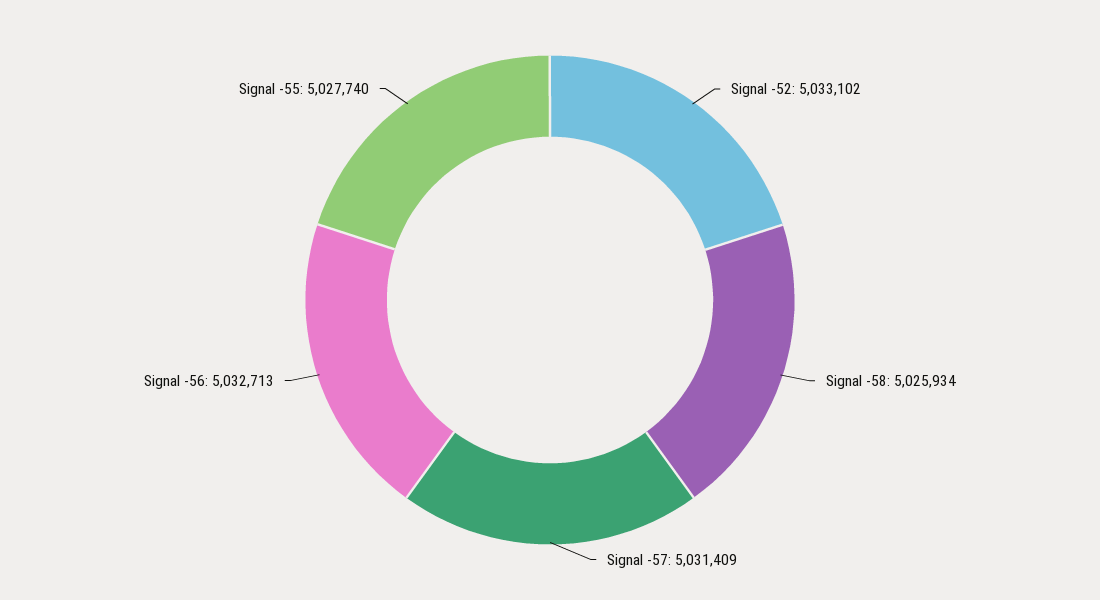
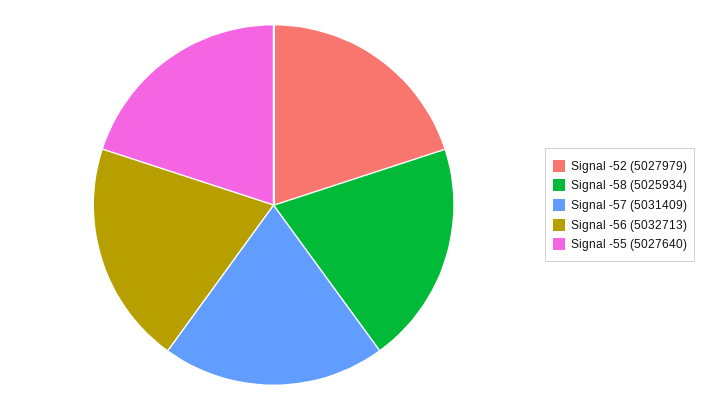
  {
-   "Signal -52": 5033102,
+   "Signal -52": 5027979,
    "Signal -58": 5025934,
    "Signal -57": 5031409,
    "Signal -56": 5032713,
-   "Signal -55": 5027740
+   "Signal -55": 5027640
  }

